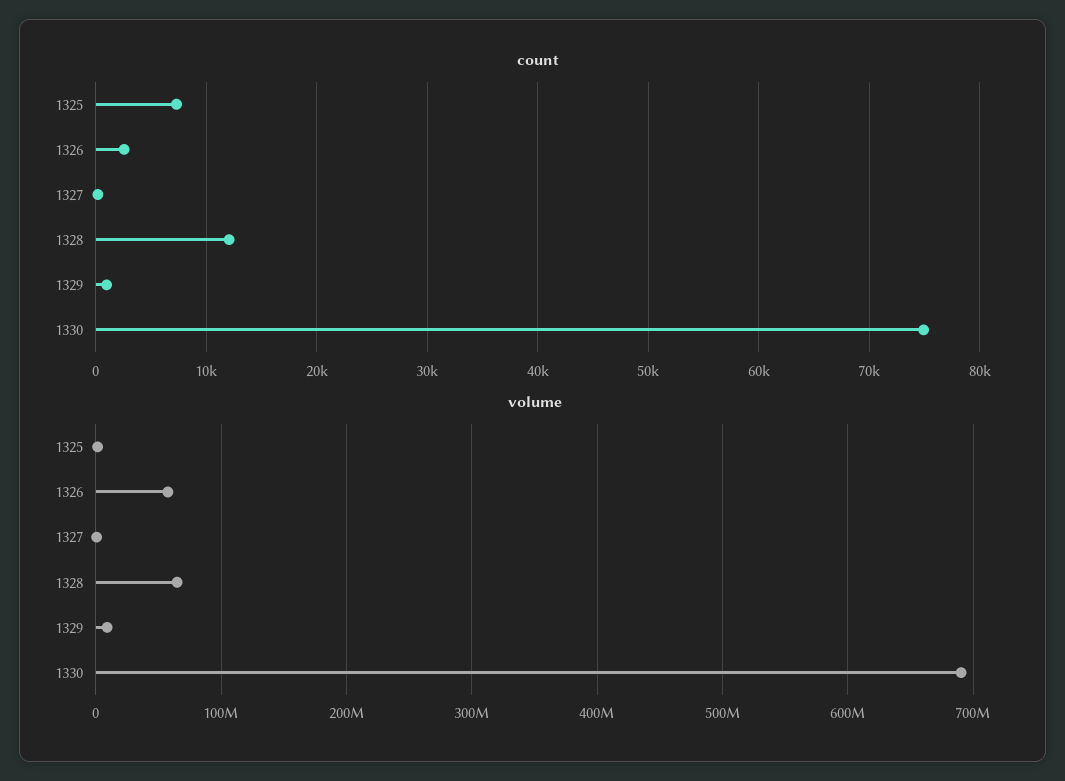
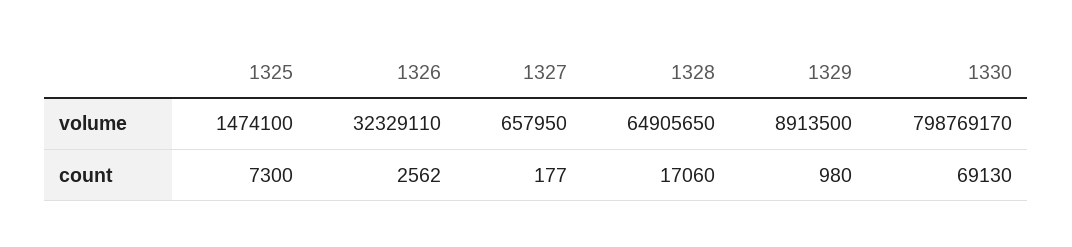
  {
    "count": {
      "1325": 7300,
      "1326": 2562,
      "1327": 177,
-     "1328": 12000,
+     "1328": 17060,
      "1329": 980,
-     "1330": 75000
+     "1330": 69130
    },
    "volume": {
      "1325": 1474100,
-     "1326": 60000000,
+     "1326": 32329110,
      "1327": 657950,
      "1328": 64905650,
      "1329": 8913500,
-     "1330": 690000000
+     "1330": 798769170
    }
  }

